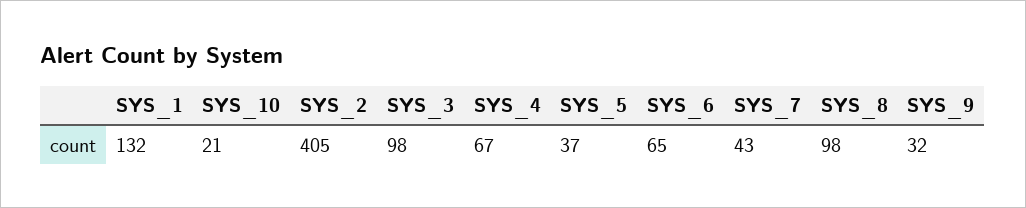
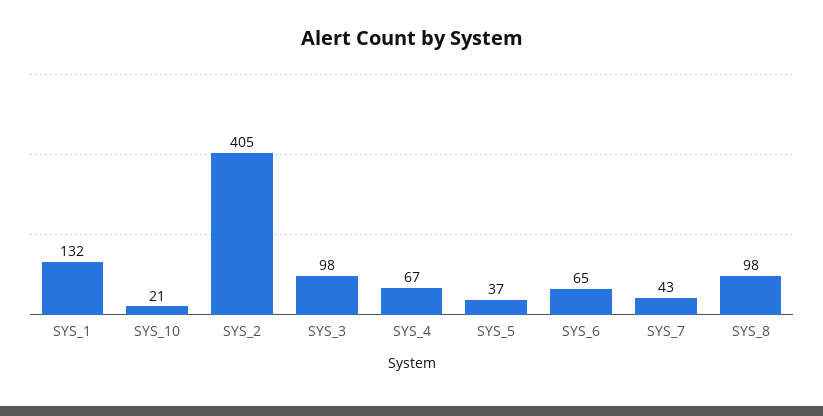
  {
    "SYS_1": 132,
    "SYS_10": 21,
    "SYS_2": 405,
    "SYS_3": 98,
    "SYS_4": 67,
    "SYS_5": 37,
    "SYS_6": 65,
    "SYS_7": 43,
-   "SYS_8": 98,
+   "SYS_8": 98
-   "SYS_9": 32
  }

